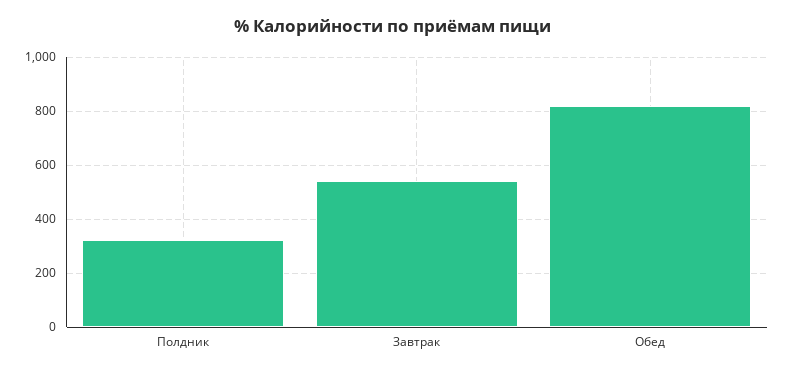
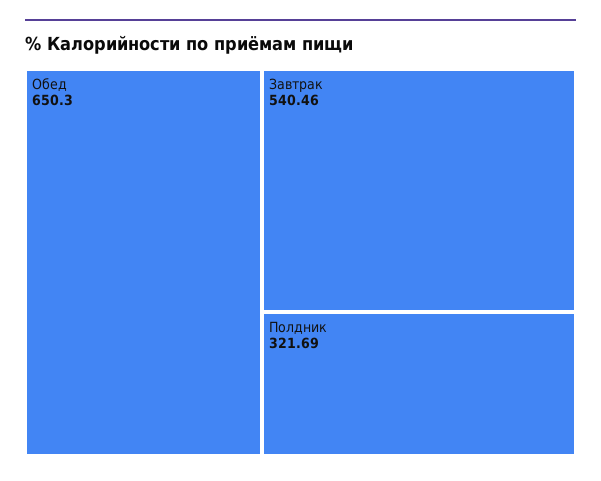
  {
    "Полдник": 321.69,
    "Завтрак": 540.46,
-   "Обед": 825
+   "Обед": 650.3
  }

